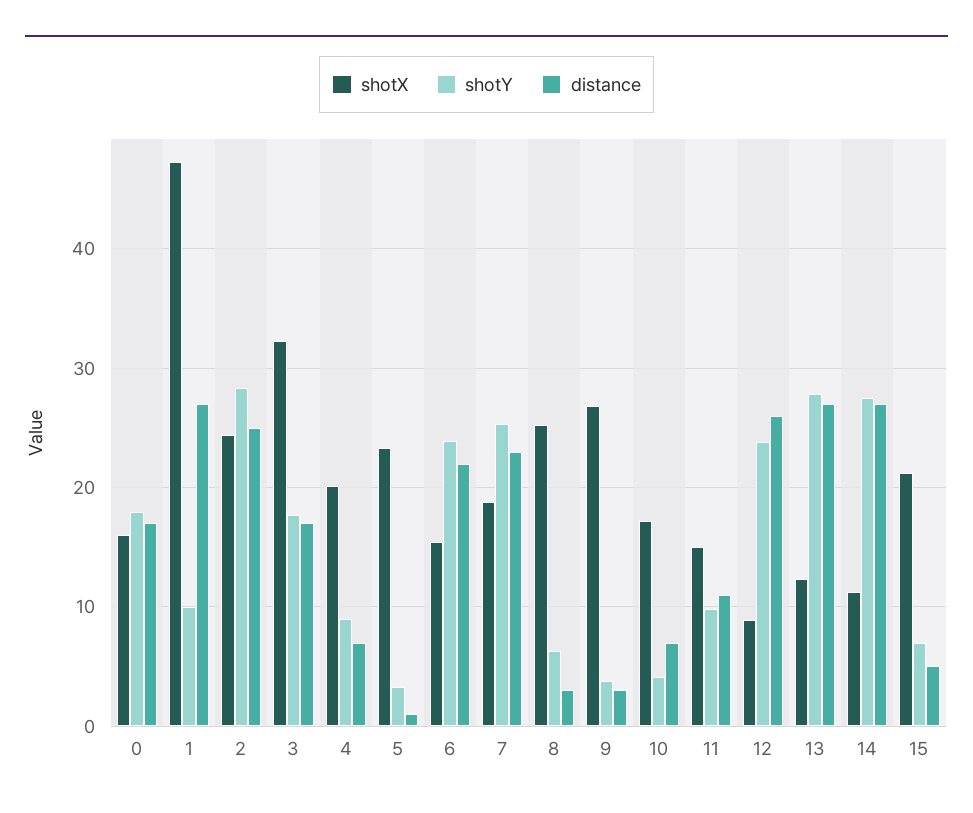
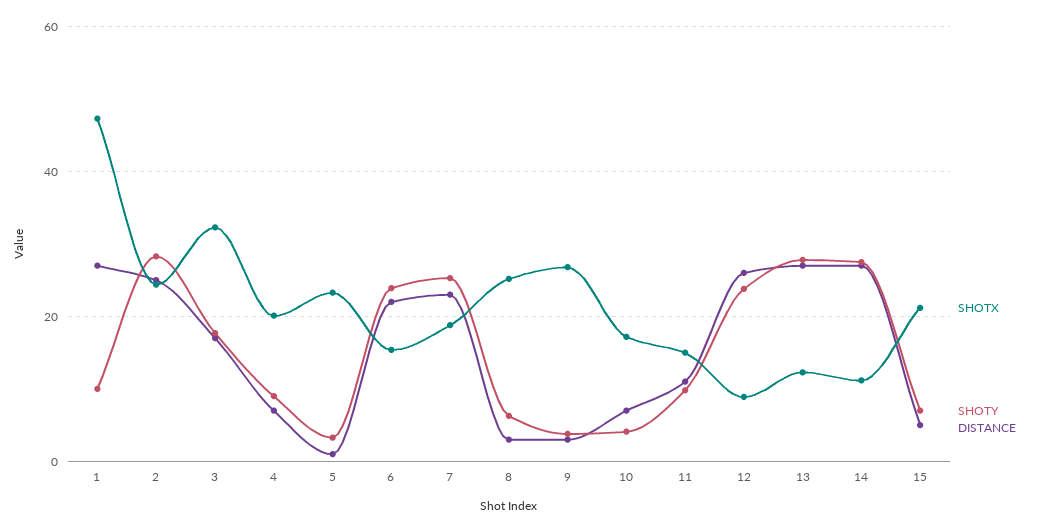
  {
    "shotX": {
-     "0": 16,
      "1": 47,
      "2": 24,
      "3": 32,
      "4": 20,
      "5": 23,
      "6": 15,
      "7": 19,
      "8": 25,
      "9": 27,
      "10": 17,
      "11": 15,
      "12": 9,
      "13": 12,
      "14": 11,
      "15": 21
    },
    "shotY": {
-     "0": 18,
      "1": 10,
      "2": 28,
      "3": 18,
      "4": 9,
      "5": 3,
      "6": 24,
      "7": 25,
      "8": 6,
      "9": 4,
      "10": 4,
      "11": 10,
      "12": 24,
      "13": 28,
      "14": 28,
      "15": 7
    },
    "distance": {
-     "0": 17,
      "1": 27,
      "2": 25,
      "3": 17,
      "4": 7,
      "5": 1,
      "6": 22,
      "7": 23,
      "8": 3,
      "9": 3,
      "10": 7,
      "11": 11,
      "12": 26,
      "13": 27,
      "14": 27,
      "15": 5
    }
  }

